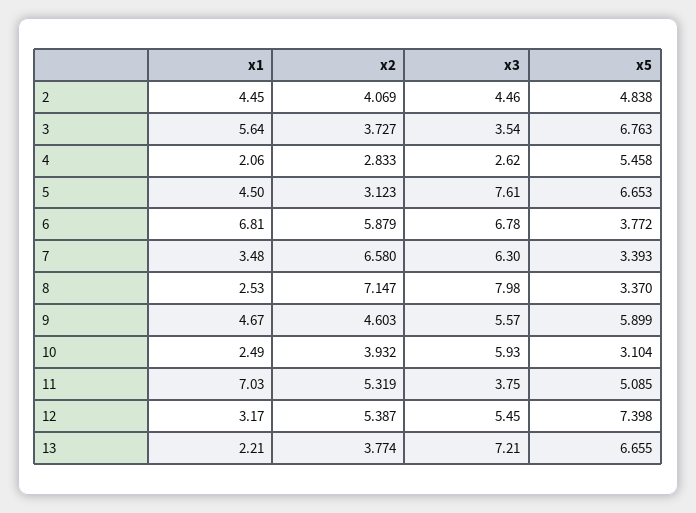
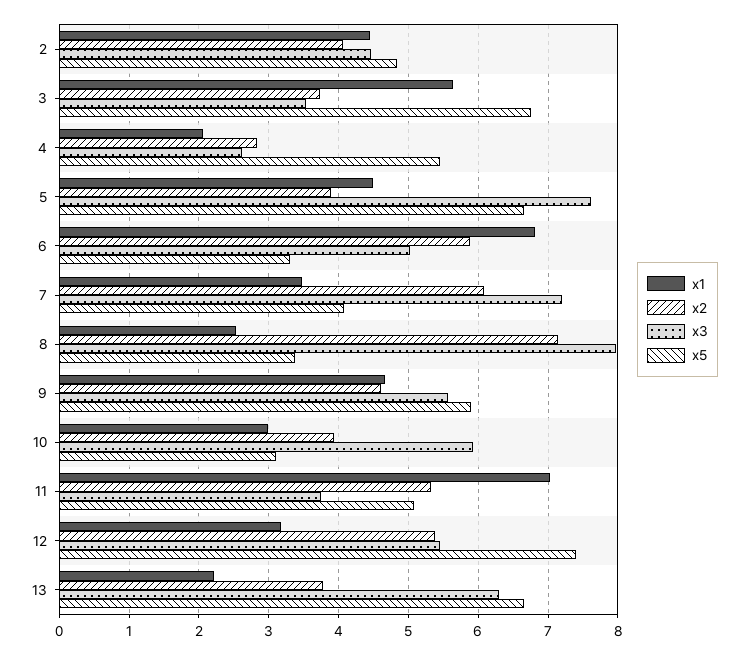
  {
    "x1": {
      "2": 4.45,
      "3": 5.64,
      "4": 2.06,
      "5": 4.5,
      "6": 6.81,
      "7": 3.48,
      "8": 2.53,
      "9": 4.67,
-     "10": 2.49,
+     "10": 3,
      "11": 7.03,
      "12": 3.17,
      "13": 2.21
    },
    "x2": {
      "2": 4.069,
      "3": 3.727,
      "4": 2.833,
-     "5": 3.123,
+     "5": 3.9,
      "6": 5.879,
-     "7": 6.58,
+     "7": 6.1,
      "8": 7.147,
      "9": 4.603,
      "10": 3.932,
      "11": 5.319,
      "12": 5.387,
      "13": 3.774
    },
    "x3": {
      "2": 4.46,
      "3": 3.54,
      "4": 2.62,
      "5": 7.61,
-     "6": 6.78,
+     "6": 5,
-     "7": 6.3,
+     "7": 7.2,
      "8": 7.98,
      "9": 5.57,
      "10": 5.93,
      "11": 3.75,
      "12": 5.45,
-     "13": 7.21
+     "13": 6.3
    },
    "x5": {
      "2": 4.838,
      "3": 6.763,
      "4": 5.458,
      "5": 6.653,
-     "6": 3.772,
+     "6": 3.3,
-     "7": 3.393,
+     "7": 4.1,
      "8": 3.37,
      "9": 5.899,
      "10": 3.104,
      "11": 5.085,
      "12": 7.398,
      "13": 6.655
    }
  }

